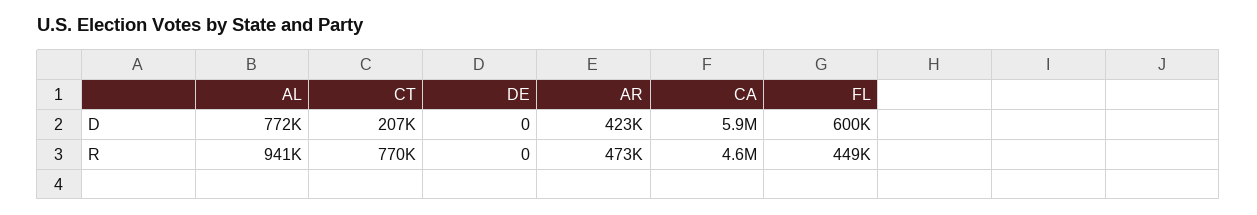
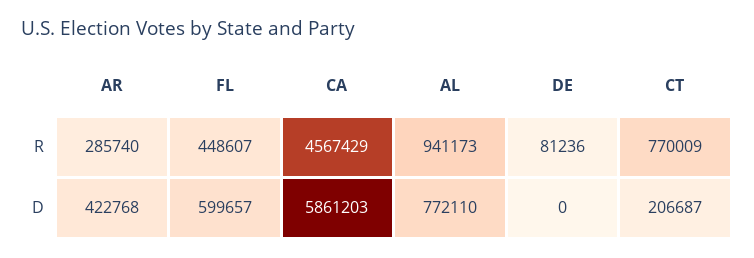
  {
    "AL": {
      "D": 772110,
      "R": 941173
    },
    "CT": {
      "D": 206687,
      "R": 770009
    },
    "DE": {
      "D": 0,
-     "R": 0
+     "R": 81236
    },
    "AR": {
      "D": 422768,
-     "R": 473000
+     "R": 285740
    },
    "CA": {
      "D": 5861203,
      "R": 4567429
    },
    "FL": {
      "D": 599657,
      "R": 448607
    }
  }

